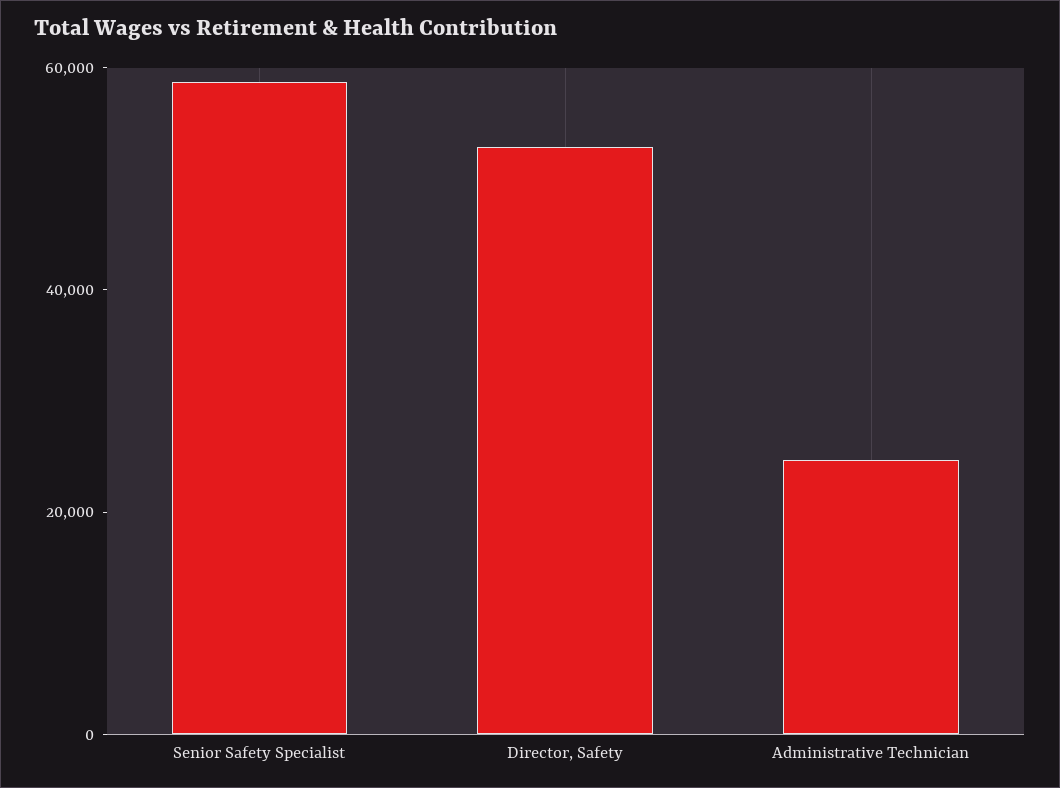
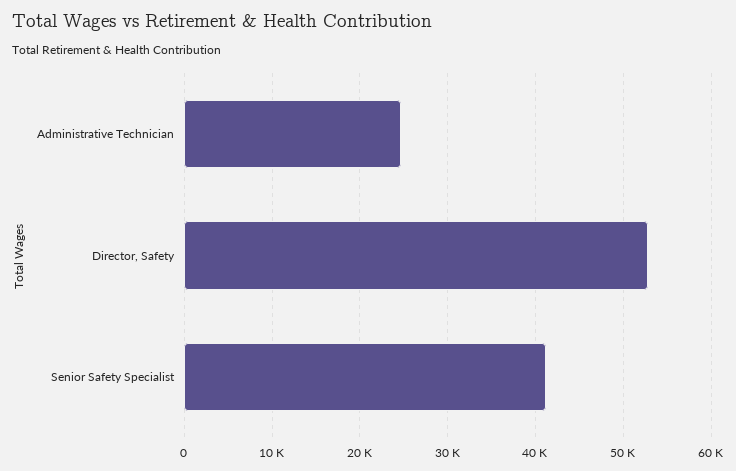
  {
-   "Senior Safety Specialist": 60000,
+   "Senior Safety Specialist": 41000,
    "Director, Safety": 53000,
    "Administrative Technician": 25000
  }

